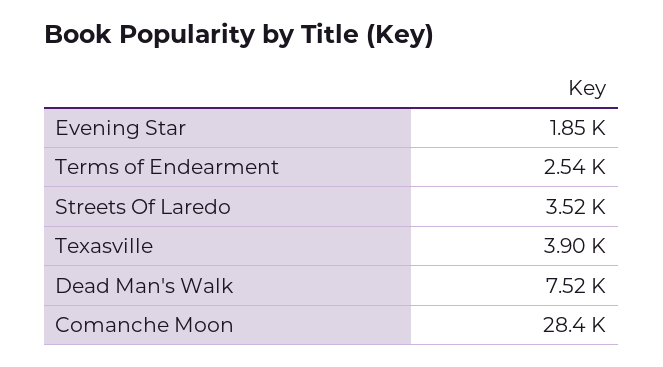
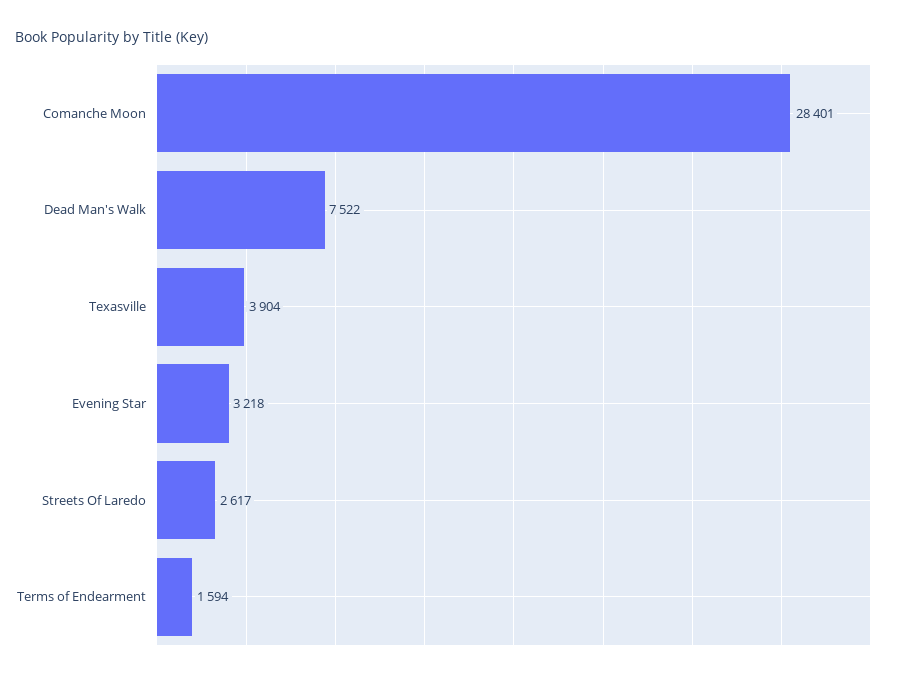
  {
-   "Evening Star": 1850,
+   "Evening Star": 3218,
-   "Terms of Endearment": 2540,
+   "Terms of Endearment": 1594,
-   "Streets Of Laredo": 3520,
+   "Streets Of Laredo": 2617,
    "Texasville": 3904,
    "Dead Man's Walk": 7522,
    "Comanche Moon": 28401
  }

